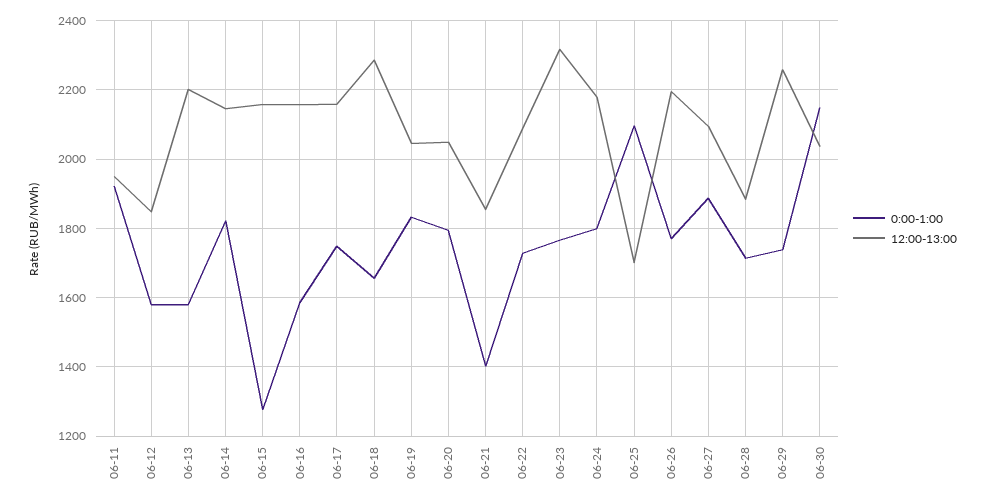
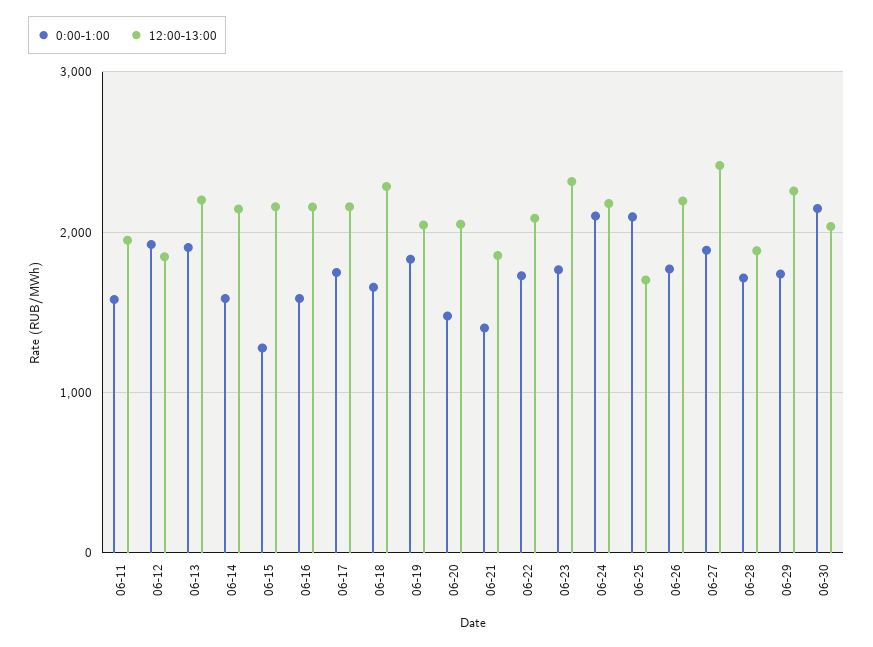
  {
    "0:00-1:00": {
-     "06-11": 1920,
+     "06-11": 1600,
-     "06-12": 1580,
+     "06-12": 1900,
-     "06-13": 1580,
+     "06-13": 1900,
-     "06-14": 1820,
+     "06-14": 1600,
      "06-15": 1280,
      "06-16": 1580,
      "06-17": 1740,
      "06-18": 1660,
      "06-19": 1840,
-     "06-20": 1800,
+     "06-20": 1500,
      "06-21": 1400,
      "06-22": 1720,
      "06-23": 1760,
-     "06-24": 1800,
+     "06-24": 2100,
      "06-25": 2100,
      "06-26": 1780,
      "06-27": 1880,
      "06-28": 1720,
      "06-29": 1740,
      "06-30": 2140
    },
    "12:00-13:00": {
      "06-11": 1940,
      "06-12": 1840,
      "06-13": 2200,
      "06-14": 2140,
      "06-15": 2160,
      "06-16": 2160,
      "06-17": 2160,
      "06-18": 2280,
      "06-19": 2040,
      "06-20": 2040,
      "06-21": 1860,
      "06-22": 2080,
      "06-23": 2320,
      "06-24": 2180,
      "06-25": 1700,
      "06-26": 2200,
-     "06-27": 2100,
+     "06-27": 2400,
      "06-28": 1880,
      "06-29": 2260,
      "06-30": 2040
    }
  }

